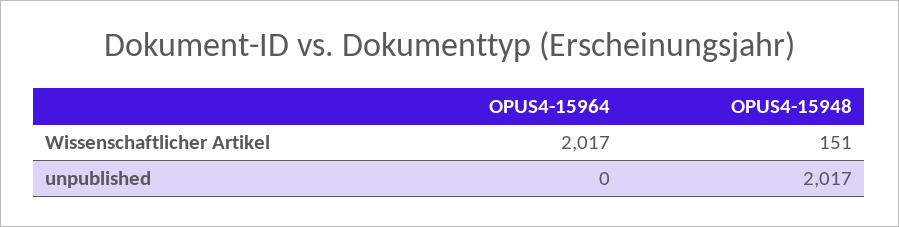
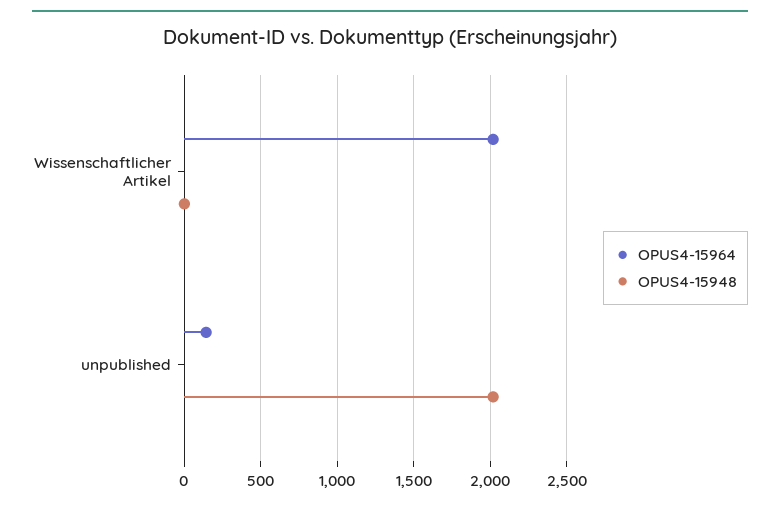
  {
    "OPUS4-15964": {
      "Wissenschaftlicher Artikel": 2017,
-     "unpublished": 0
+     "unpublished": 150
    },
    "OPUS4-15948": {
-     "Wissenschaftlicher Artikel": 151,
+     "Wissenschaftlicher Artikel": 0,
      "unpublished": 2017
    }
  }

